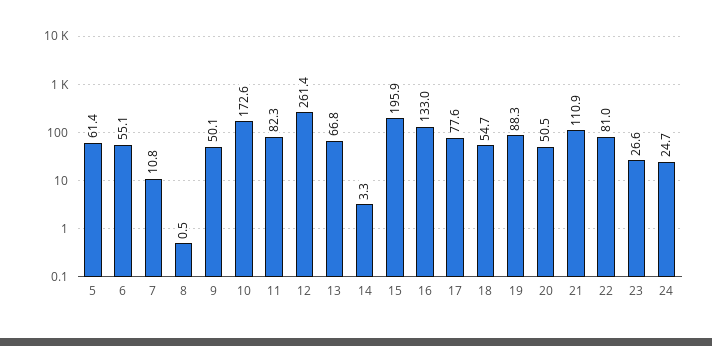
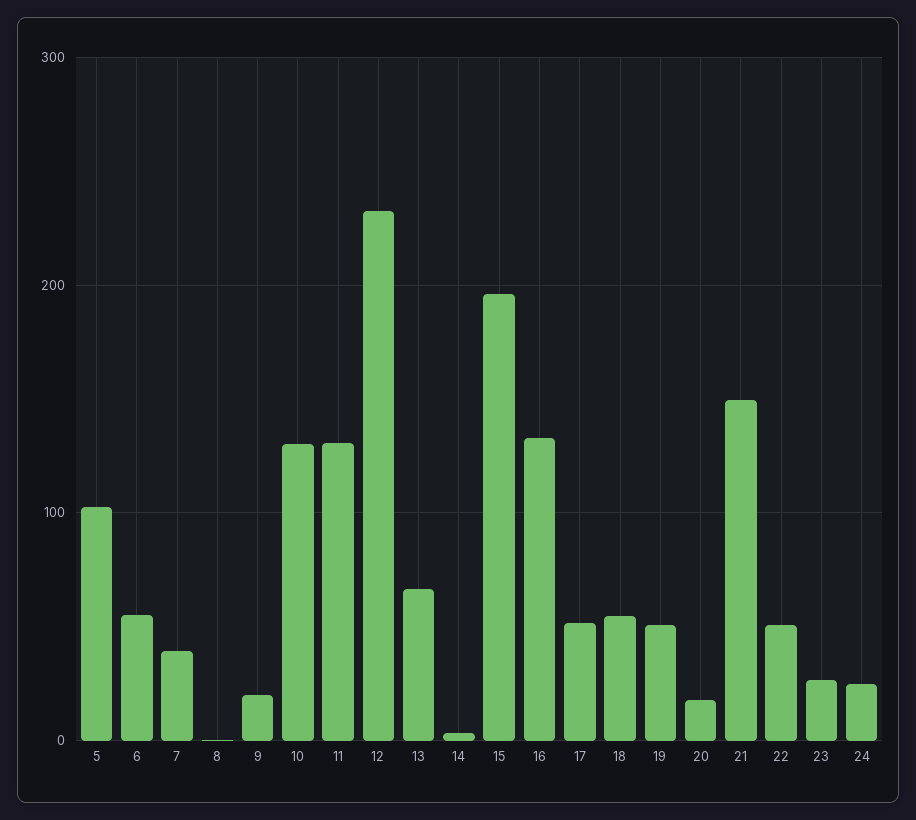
  {
-   "5": 61.4,
+   "5": 100,
    "6": 55.1,
-   "7": 10.8,
+   "7": 40,
    "8": 0.5,
-   "9": 50.1,
+   "9": 20,
-   "10": 172.6,
+   "10": 130,
-   "11": 82.3,
+   "11": 130,
-   "12": 261.4,
+   "12": 230,
    "13": 66.8,
    "14": 3.3,
    "15": 195.9,
    "16": 133,
-   "17": 77.6,
+   "17": 50,
    "18": 54.7,
-   "19": 88.3,
+   "19": 50,
-   "20": 50.5,
+   "20": 20,
-   "21": 110.9,
+   "21": 150,
-   "22": 81,
+   "22": 50,
    "23": 26.6,
    "24": 24.7
  }

